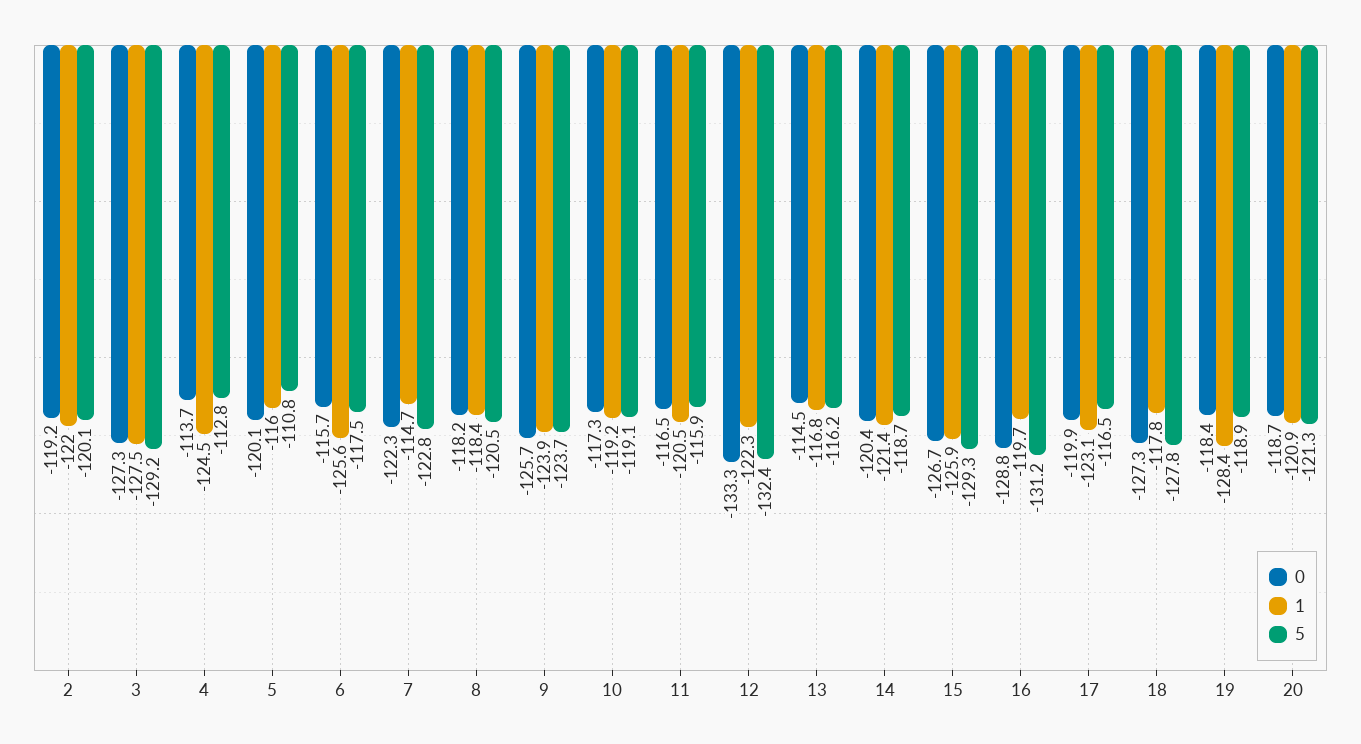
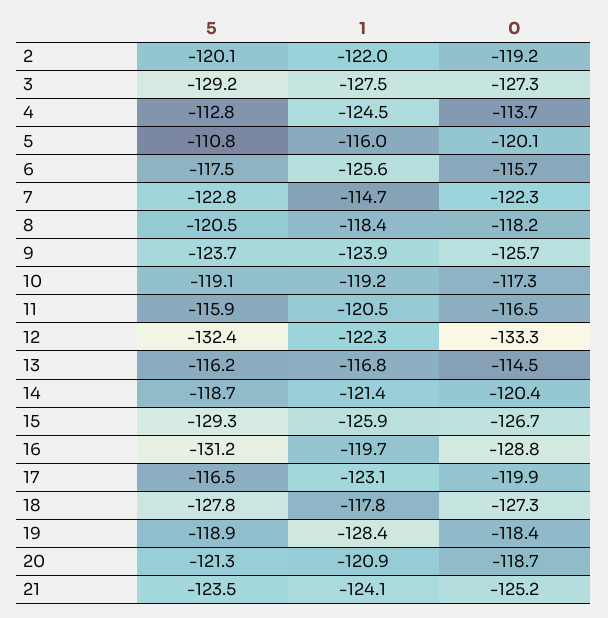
  {
    "0": {
      "2": -119.2,
      "3": -127.3,
      "4": -113.7,
      "5": -120.1,
      "6": -115.7,
      "7": -122.3,
      "8": -118.2,
      "9": -125.7,
      "10": -117.3,
      "11": -116.5,
      "12": -133.3,
      "13": -114.5,
      "14": -120.4,
      "15": -126.7,
      "16": -128.8,
      "17": -119.9,
      "18": -127.3,
      "19": -118.4,
-     "20": -118.7
+     "20": -118.7,
+     "21": -125.2
    },
    "1": {
      "2": -122,
      "3": -127.5,
      "4": -124.5,
      "5": -116,
      "6": -125.6,
      "7": -114.7,
      "8": -118.4,
      "9": -123.9,
      "10": -119.2,
      "11": -120.5,
      "12": -122.3,
      "13": -116.8,
      "14": -121.4,
      "15": -125.9,
      "16": -119.7,
      "17": -123.1,
      "18": -117.8,
      "19": -128.4,
-     "20": -120.9
+     "20": -120.9,
+     "21": -124.1
    },
    "5": {
      "2": -120.1,
      "3": -129.2,
      "4": -112.8,
      "5": -110.8,
      "6": -117.5,
      "7": -122.8,
      "8": -120.5,
      "9": -123.7,
      "10": -119.1,
      "11": -115.9,
      "12": -132.4,
      "13": -116.2,
      "14": -118.7,
      "15": -129.3,
      "16": -131.2,
      "17": -116.5,
      "18": -127.8,
      "19": -118.9,
-     "20": -121.3
+     "20": -121.3,
+     "21": -123.5
    }
  }

